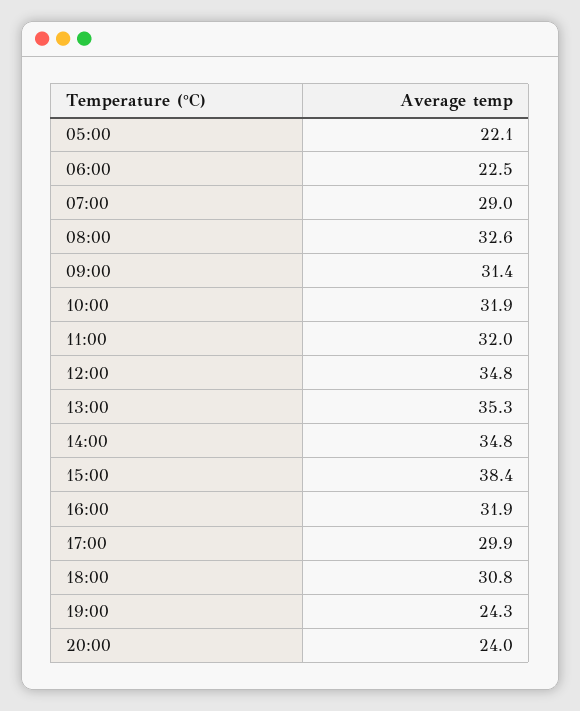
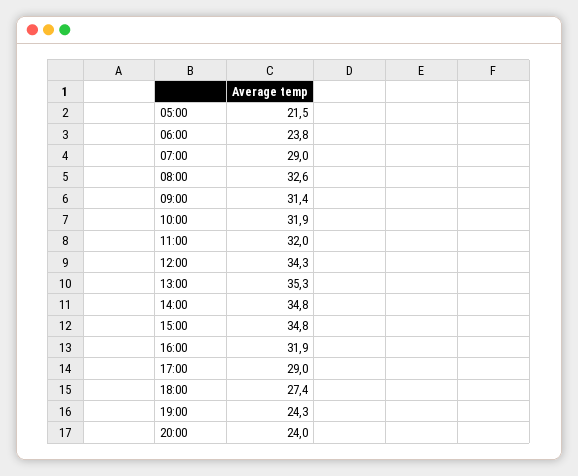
  {
-   "05:00": 22.1,
+   "05:00": 21.5,
-   "06:00": 22.5,
+   "06:00": 23.8,
    "07:00": 29,
    "08:00": 32.6,
    "09:00": 31.4,
    "10:00": 31.9,
    "11:00": 32,
-   "12:00": 34.8,
+   "12:00": 34.3,
    "13:00": 35.3,
    "14:00": 34.8,
-   "15:00": 38.4,
+   "15:00": 34.8,
    "16:00": 31.9,
-   "17:00": 29.9,
+   "17:00": 29,
-   "18:00": 30.8,
+   "18:00": 27.4,
    "19:00": 24.3,
    "20:00": 24
  }

